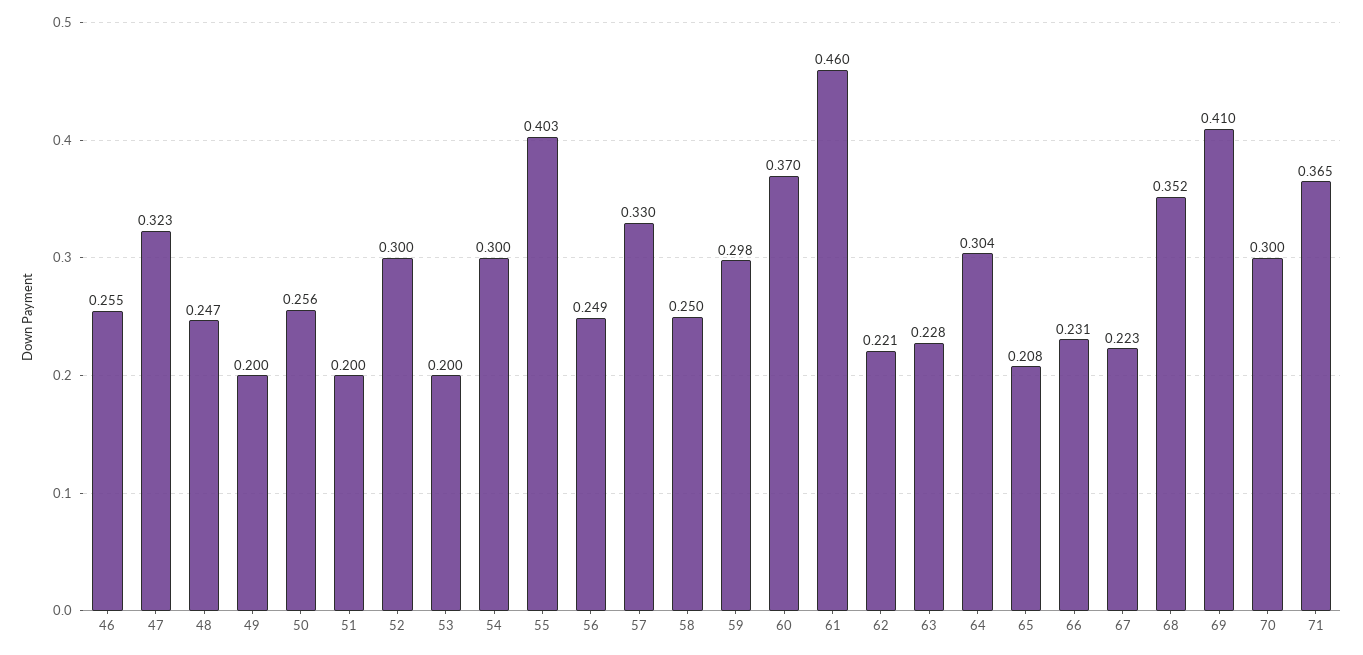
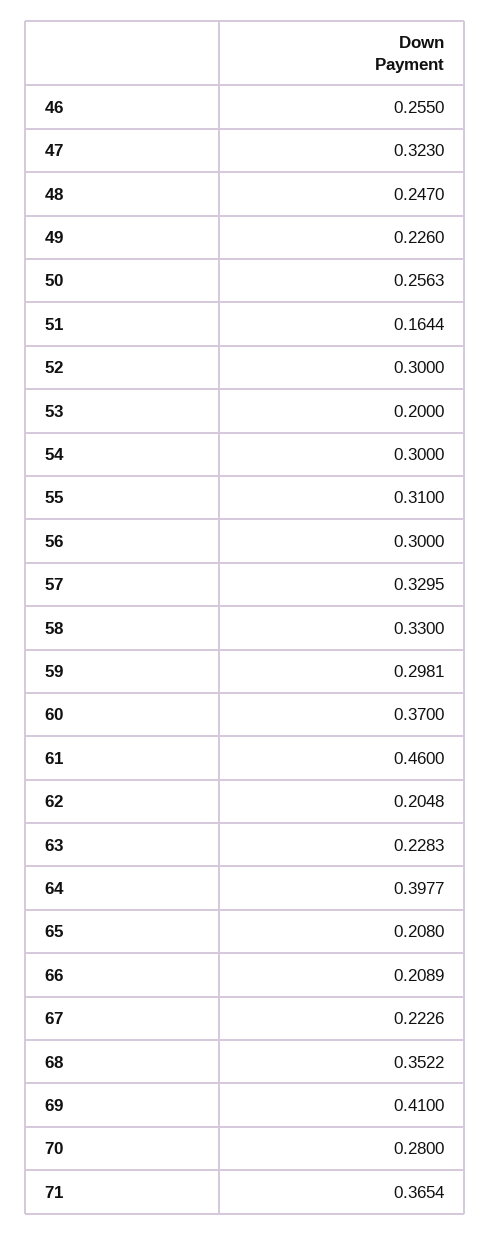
  {
    "46": 0.255,
    "47": 0.323,
    "48": 0.247,
-   "49": 0.2,
+   "49": 0.226,
    "50": 0.2563,
-   "51": 0.2,
+   "51": 0.1644,
    "52": 0.3,
    "53": 0.2,
    "54": 0.3,
-   "55": 0.403,
+   "55": 0.31,
-   "56": 0.249,
+   "56": 0.3,
    "57": 0.3295,
-   "58": 0.25,
+   "58": 0.33,
    "59": 0.2981,
    "60": 0.37,
    "61": 0.46,
-   "62": 0.221,
+   "62": 0.2048,
    "63": 0.2283,
-   "64": 0.304,
+   "64": 0.3977,
    "65": 0.208,
-   "66": 0.231,
+   "66": 0.2089,
    "67": 0.2226,
    "68": 0.3522,
    "69": 0.41,
-   "70": 0.3,
+   "70": 0.28,
    "71": 0.3654
  }

